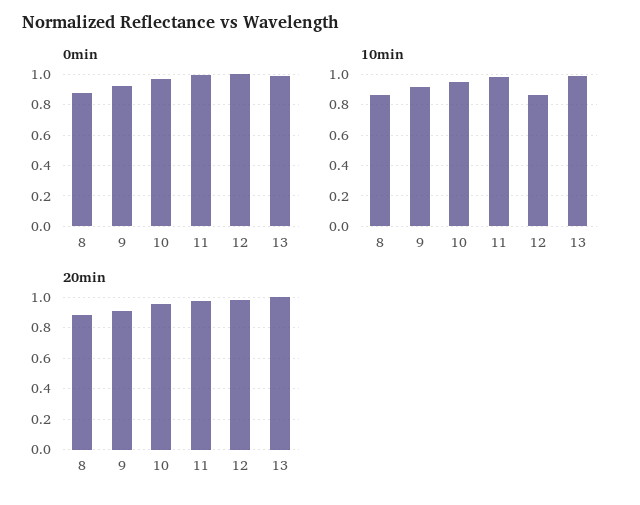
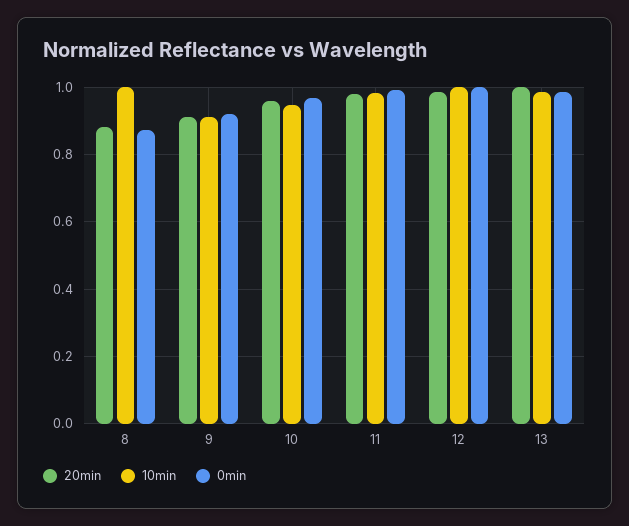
  {
    "0min": {
      "8": 0.88,
      "9": 0.92,
      "10": 0.96,
      "11": 1,
      "12": 1,
      "13": 0.98
    },
    "10min": {
-     "8": 0.85,
+     "8": 1,
      "9": 0.92,
      "10": 0.94,
      "11": 0.98,
-     "12": 0.85,
+     "12": 1,
      "13": 0.98
    },
    "20min": {
      "8": 0.88,
      "9": 0.92,
      "10": 0.96,
      "11": 0.98,
      "12": 0.98,
      "13": 1
    }
  }

